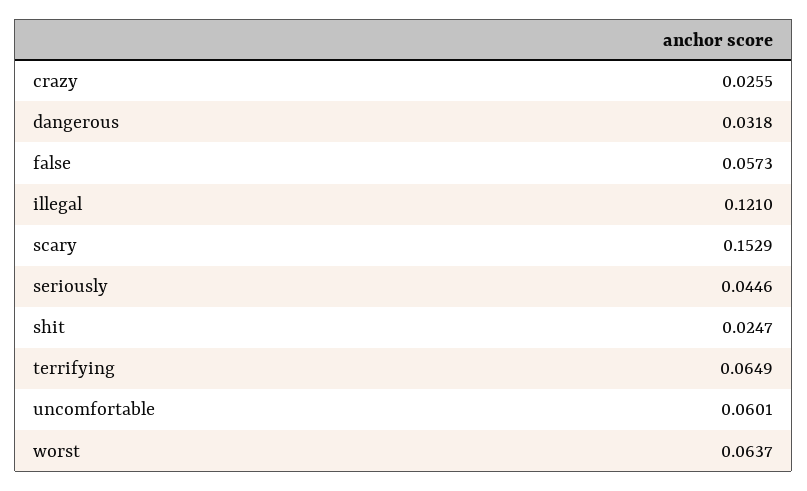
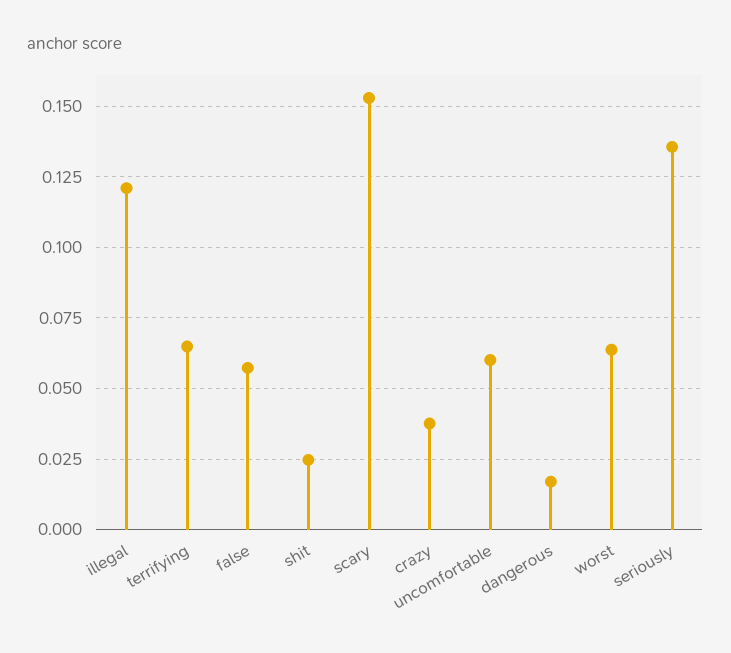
  {
-   "crazy": 0.0255,
+   "crazy": 0.0375,
-   "dangerous": 0.0318,
+   "dangerous": 0.0175,
    "false": 0.0573,
    "illegal": 0.121,
    "scary": 0.1529,
-   "seriously": 0.0446,
+   "seriously": 0.135,
    "shit": 0.0247,
    "terrifying": 0.0649,
    "uncomfortable": 0.0601,
    "worst": 0.0637
  }

